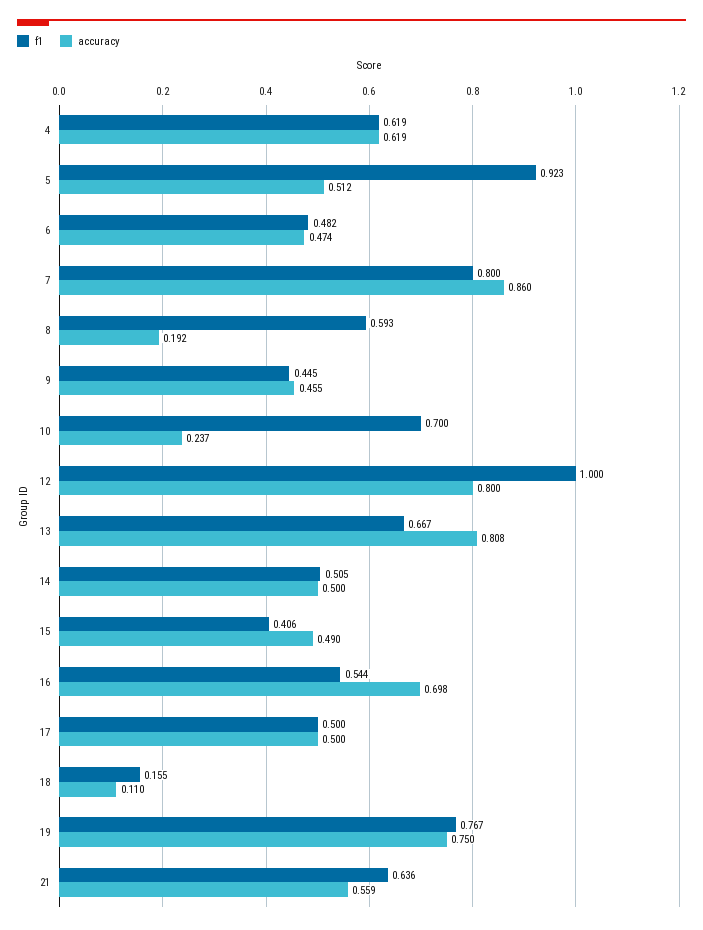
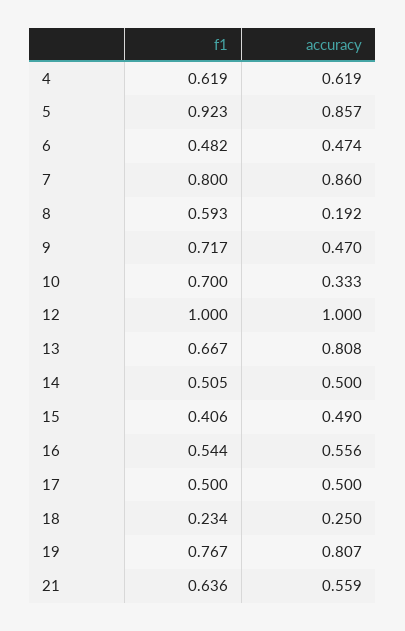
  {
    "f1": {
      "4": 0.619,
      "5": 0.923,
      "6": 0.482,
      "7": 0.8,
      "8": 0.593,
-     "9": 0.445,
+     "9": 0.717,
      "10": 0.7,
      "12": 1,
      "13": 0.667,
      "14": 0.505,
      "15": 0.406,
      "16": 0.544,
      "17": 0.5,
-     "18": 0.155,
+     "18": 0.234,
      "19": 0.767,
      "21": 0.636
    },
    "accuracy": {
      "4": 0.619,
-     "5": 0.512,
+     "5": 0.857,
      "6": 0.474,
      "7": 0.86,
      "8": 0.192,
-     "9": 0.455,
+     "9": 0.47,
-     "10": 0.237,
+     "10": 0.333,
-     "12": 0.8,
+     "12": 1,
      "13": 0.808,
      "14": 0.5,
      "15": 0.49,
-     "16": 0.698,
+     "16": 0.556,
      "17": 0.5,
-     "18": 0.11,
+     "18": 0.25,
-     "19": 0.75,
+     "19": 0.807,
      "21": 0.559
    }
  }

